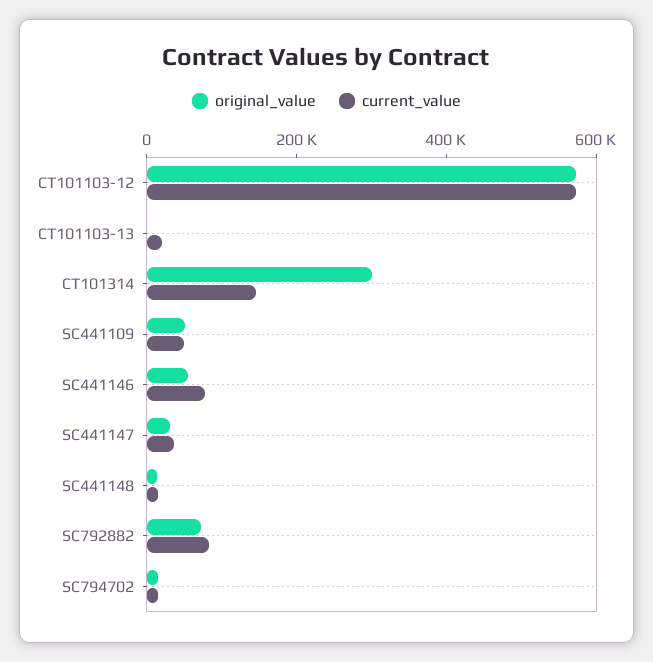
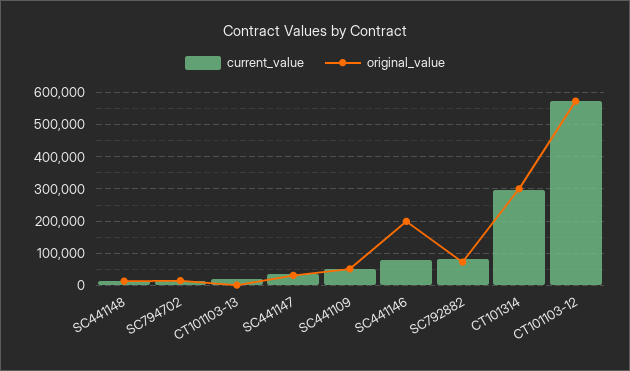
  {
    "original_value": {
      "CT101103-12": 580000,
      "CT101103-13": 0,
      "CT101314": 300000,
      "SC441109": 60000,
-     "SC441146": 50000,
+     "SC441146": 200000,
      "SC441147": 40000,
      "SC441148": 20000,
      "SC792882": 80000,
      "SC794702": 20000
    },
    "current_value": {
      "CT101103-12": 580000,
      "CT101103-13": 20000,
-     "CT101314": 150000,
+     "CT101314": 300000,
      "SC441109": 60000,
      "SC441146": 80000,
      "SC441147": 40000,
      "SC441148": 20000,
      "SC792882": 80000,
      "SC794702": 20000
    }
  }

